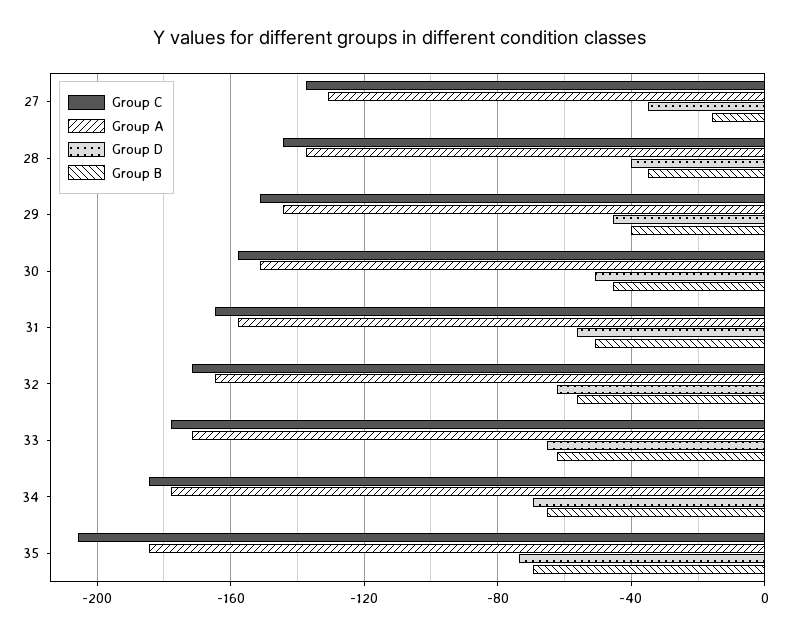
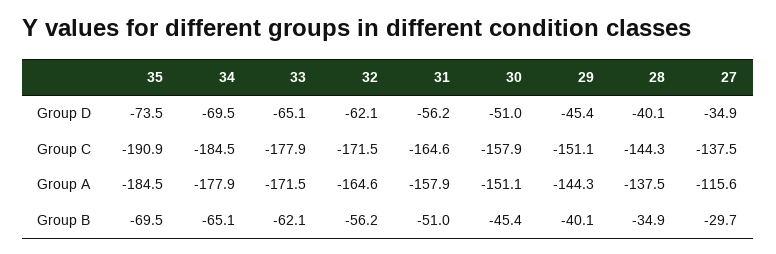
  {
    "Group C": {
      "27": -137.5,
      "28": -144.3,
      "29": -151.1,
      "30": -157.9,
      "31": -164.6,
      "32": -171.5,
      "33": -177.9,
      "34": -184.5,
-     "35": -205
+     "35": -190.9
    },
    "Group A": {
-     "27": -130,
+     "27": -115.6,
      "28": -137.5,
      "29": -144.3,
      "30": -151.1,
      "31": -157.9,
      "32": -164.6,
      "33": -171.5,
      "34": -177.9,
      "35": -184.5
    },
    "Group D": {
      "27": -34.9,
      "28": -40.1,
      "29": -45.4,
      "30": -51,
      "31": -56.2,
      "32": -62.1,
      "33": -65.1,
      "34": -69.5,
      "35": -73.5
    },
    "Group B": {
-     "27": -15,
+     "27": -29.7,
      "28": -34.9,
      "29": -40.1,
      "30": -45.4,
      "31": -51,
      "32": -56.2,
      "33": -62.1,
      "34": -65.1,
      "35": -69.5
    }
  }

